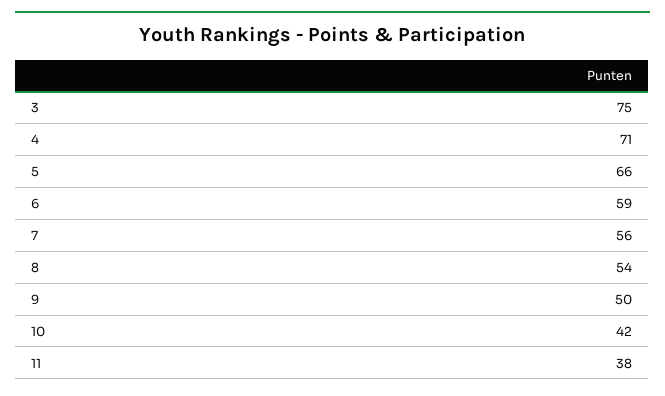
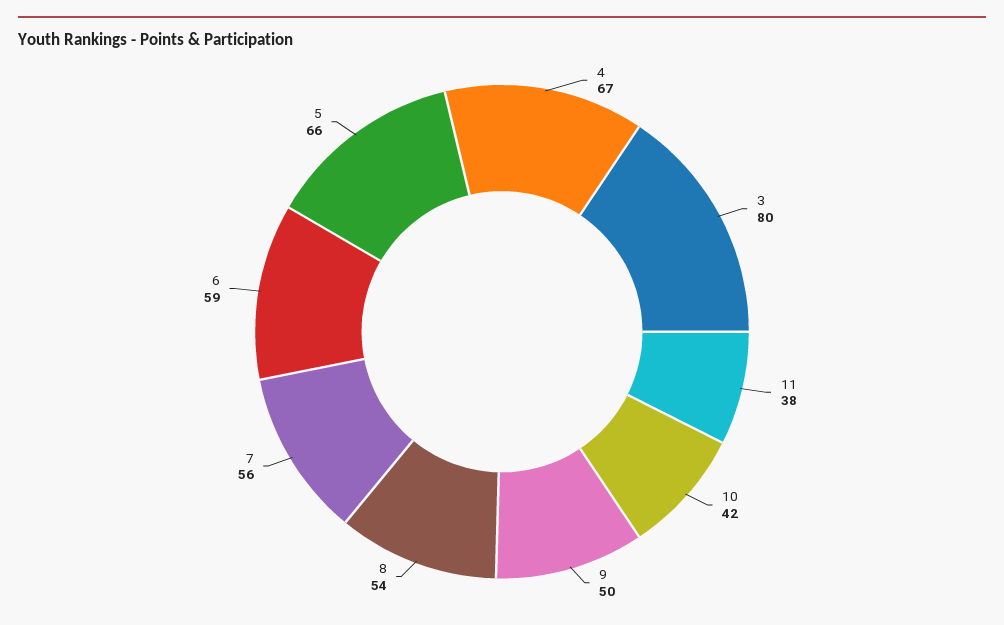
  {
-   "3": 75,
+   "3": 80,
-   "4": 71,
+   "4": 67,
    "5": 66,
    "6": 59,
    "7": 56,
    "8": 54,
    "9": 50,
    "10": 42,
    "11": 38
  }

